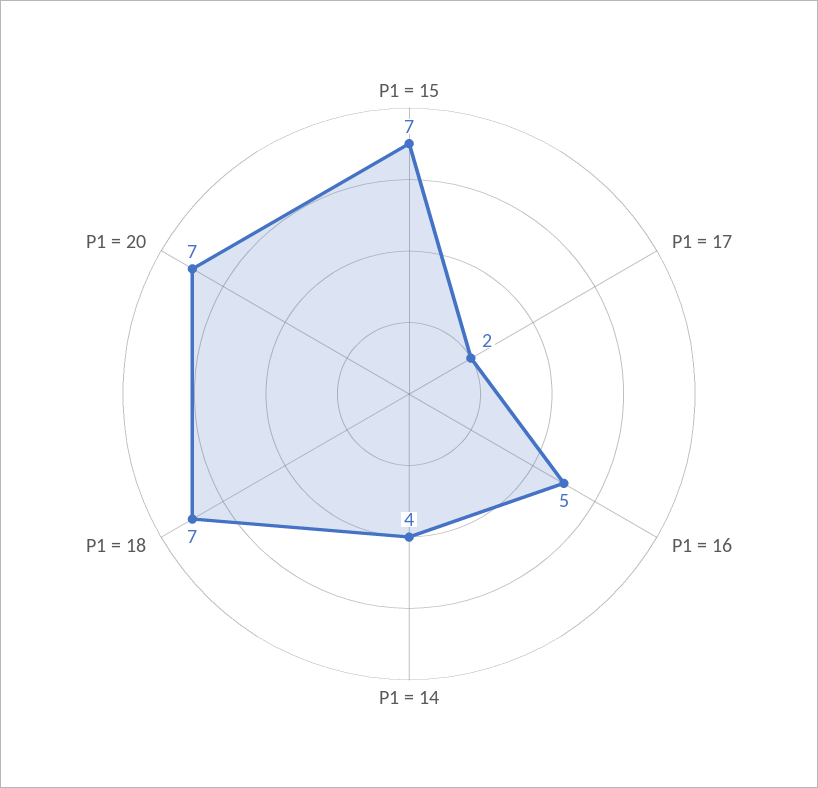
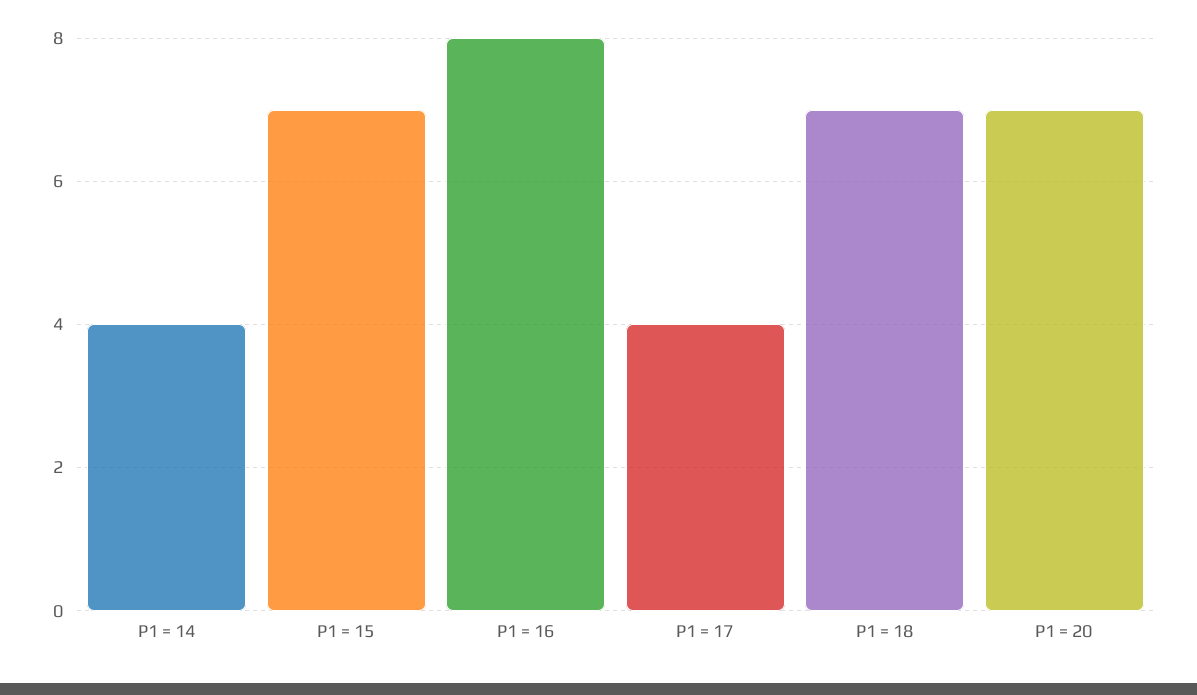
  {
    "P1 = 15": 7,
-   "P1 = 17": 2,
+   "P1 = 17": 4,
-   "P1 = 16": 5,
+   "P1 = 16": 8,
    "P1 = 14": 4,
    "P1 = 18": 7,
    "P1 = 20": 7
  }

